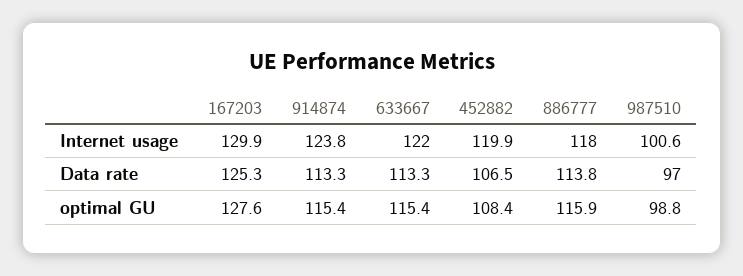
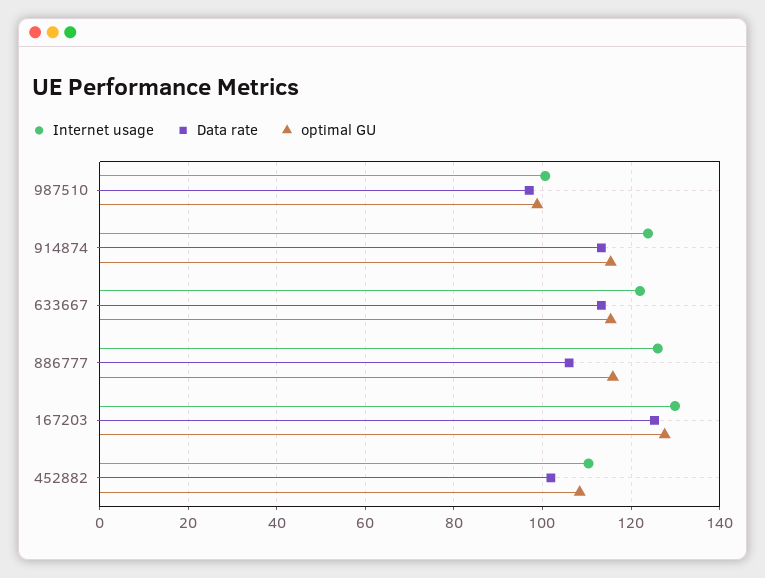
  {
    "Internet usage": {
      "167203": 129.9,
      "914874": 123.8,
      "633667": 122,
-     "452882": 119.9,
+     "452882": 110,
-     "886777": 118,
+     "886777": 126,
      "987510": 100.6
    },
    "Data rate": {
      "167203": 125.3,
      "914874": 113.3,
      "633667": 113.3,
-     "452882": 106.5,
+     "452882": 102,
-     "886777": 113.8,
+     "886777": 106,
      "987510": 97
    },
    "optimal GU": {
      "167203": 127.6,
      "914874": 115.4,
      "633667": 115.4,
      "452882": 108.4,
      "886777": 115.9,
      "987510": 98.8
    }
  }

